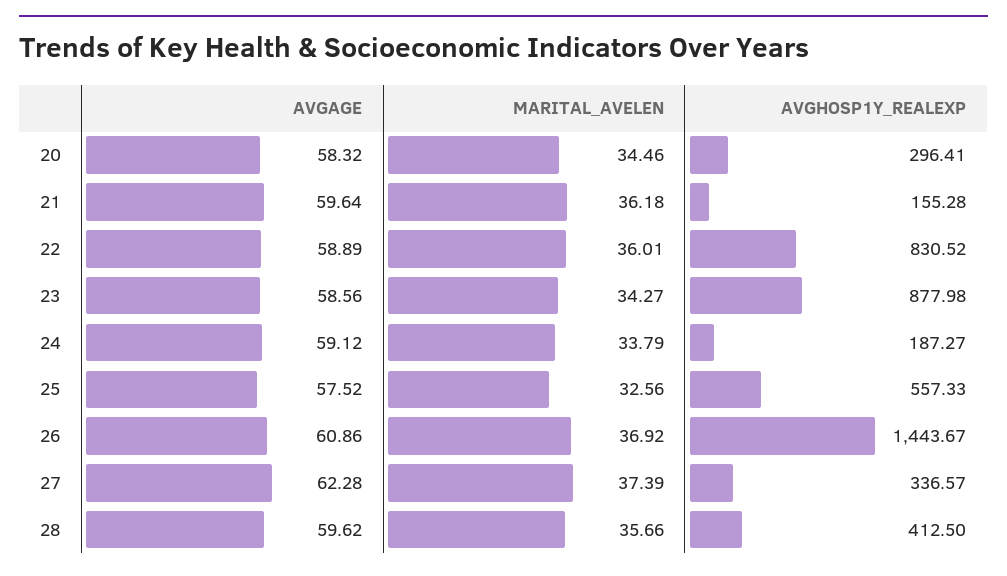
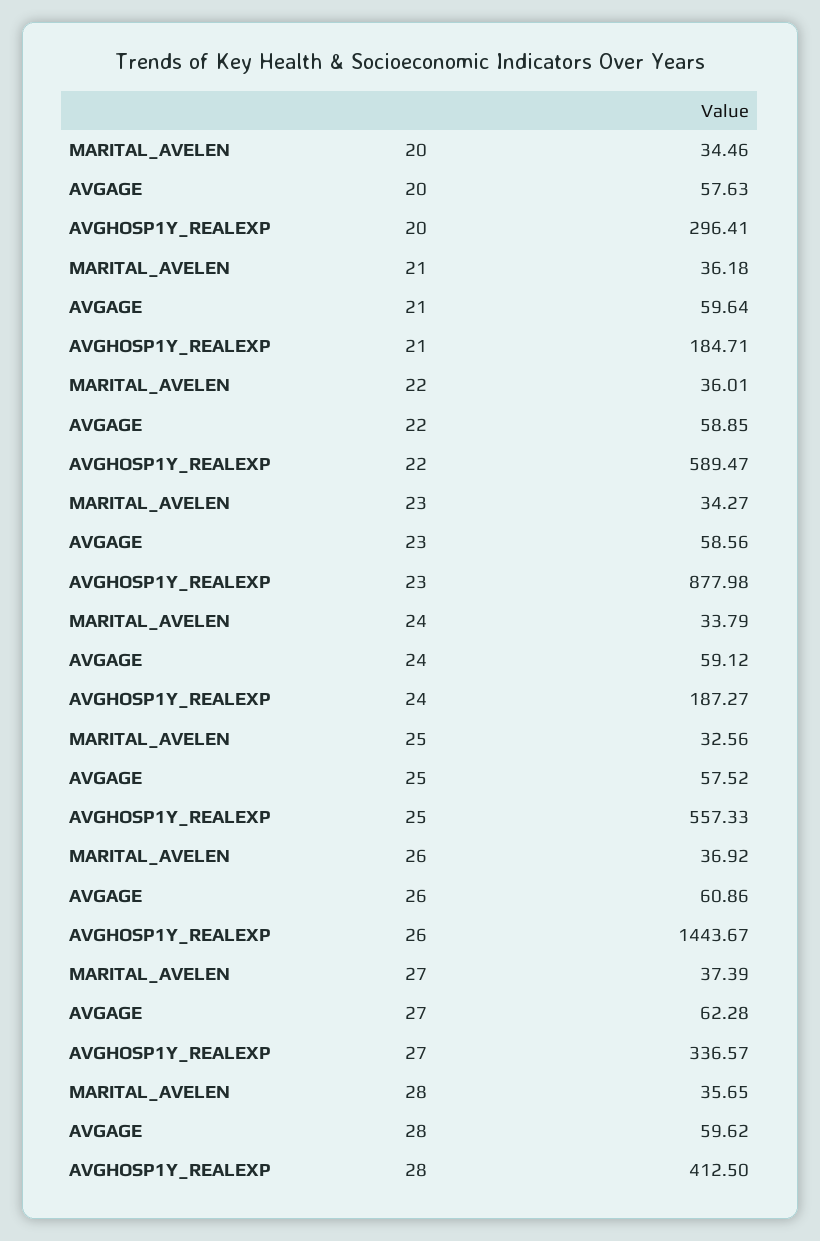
  {
    "AVGAGE": {
-     "20": 58.32,
+     "20": 57.63,
      "21": 59.64,
-     "22": 58.89,
+     "22": 58.85,
      "23": 58.56,
      "24": 59.12,
      "25": 57.52,
      "26": 60.86,
      "27": 62.28,
      "28": 59.62
    },
    "MARITAL_AVELEN": {
      "20": 34.46,
      "21": 36.18,
      "22": 36.01,
      "23": 34.27,
      "24": 33.79,
      "25": 32.56,
      "26": 36.92,
      "27": 37.39,
-     "28": 35.66
+     "28": 35.65
    },
    "AVGHOSP1Y_REALEXP": {
      "20": 296.41,
-     "21": 155.28,
+     "21": 184.71,
-     "22": 830.52,
+     "22": 589.47,
      "23": 877.98,
      "24": 187.27,
      "25": 557.33,
      "26": 1443.67,
      "27": 336.57,
      "28": 412.5
    }
  }

